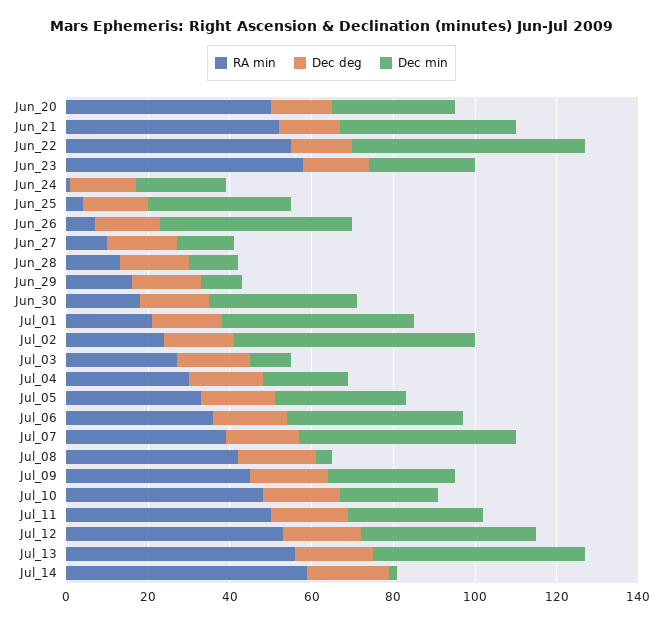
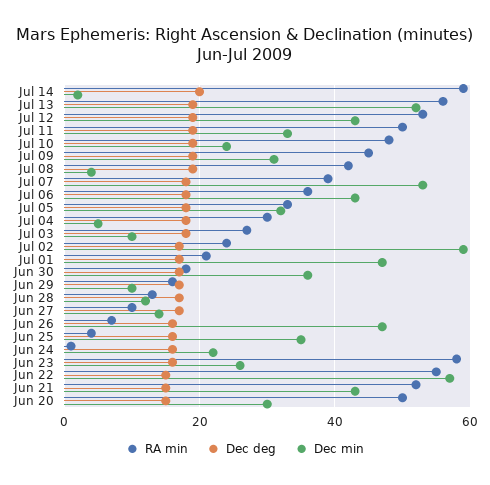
  {
    "RA min": {
      "Jun_20": 50,
      "Jun_21": 50,
      "Jun_22": 55,
      "Jun_23": 60,
      "Jun_24": 0,
      "Jun_25": 5,
      "Jun_26": 5,
      "Jun_27": 10,
      "Jun_28": 15,
      "Jun_29": 15,
      "Jun_30": 20,
      "Jul_01": 20,
      "Jul_02": 25,
      "Jul_03": 25,
      "Jul_04": 30,
      "Jul_05": 35,
      "Jul_06": 35,
      "Jul_07": 40,
      "Jul_08": 40,
      "Jul_09": 45,
      "Jul_10": 50,
      "Jul_11": 50,
      "Jul_12": 55,
      "Jul_13": 55,
      "Jul_14": 60
    },
    "Dec deg": {
      "Jun_20": 15,
      "Jun_21": 15,
      "Jun_22": 15,
      "Jun_23": 15,
      "Jun_24": 15,
      "Jun_25": 15,
      "Jun_26": 15,
      "Jun_27": 15,
      "Jun_28": 15,
      "Jun_29": 15,
      "Jun_30": 15,
      "Jul_01": 15,
      "Jul_02": 15,
      "Jul_03": 20,
      "Jul_04": 20,
      "Jul_05": 20,
      "Jul_06": 20,
      "Jul_07": 20,
      "Jul_08": 20,
      "Jul_09": 20,
      "Jul_10": 20,
      "Jul_11": 20,
      "Jul_12": 20,
      "Jul_13": 20,
      "Jul_14": 20
    },
    "Dec min": {
      "Jun_20": 30,
      "Jun_21": 45,
      "Jun_22": 55,
      "Jun_23": 25,
      "Jun_24": 20,
      "Jun_25": 35,
      "Jun_26": 45,
      "Jun_27": 15,
      "Jun_28": 10,
      "Jun_29": 10,
      "Jun_30": 35,
      "Jul_01": 45,
      "Jul_02": 60,
      "Jul_03": 10,
-     "Jul_04": 20,
+     "Jul_04": 5,
      "Jul_05": 30,
      "Jul_06": 45,
      "Jul_07": 55,
      "Jul_08": 5,
      "Jul_09": 30,
      "Jul_10": 25,
      "Jul_11": 35,
      "Jul_12": 45,
      "Jul_13": 50,
      "Jul_14": 0
    }
  }

